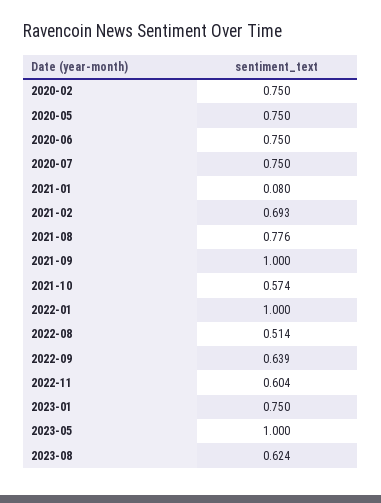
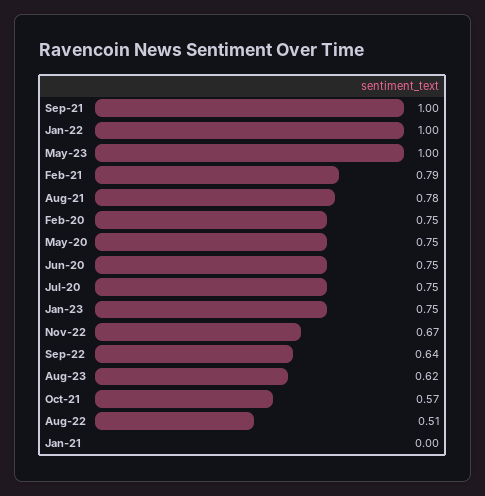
  {
    "2020-02": 0.75,
    "2020-05": 0.75,
    "2020-06": 0.75,
    "2020-07": 0.75,
-   "2021-01": 0.08,
+   "2021-01": 0,
-   "2021-02": 0.693,
+   "2021-02": 0.79,
    "2021-08": 0.776,
    "2021-09": 1,
    "2021-10": 0.574,
    "2022-01": 1,
    "2022-08": 0.514,
    "2022-09": 0.639,
-   "2022-11": 0.604,
+   "2022-11": 0.67,
    "2023-01": 0.75,
    "2023-05": 1,
    "2023-08": 0.624
  }

